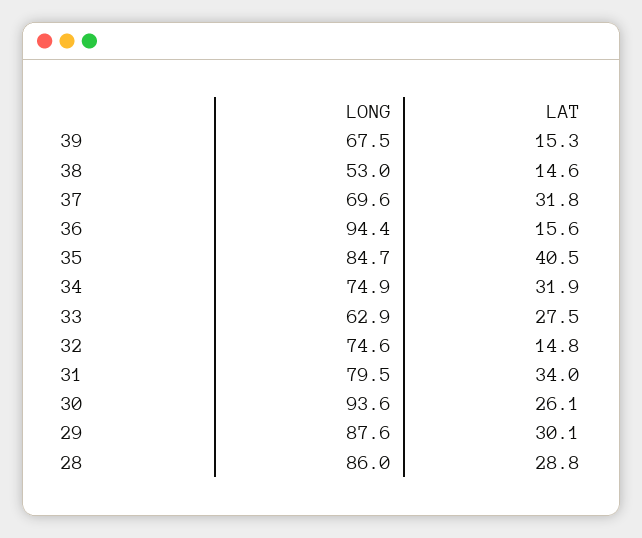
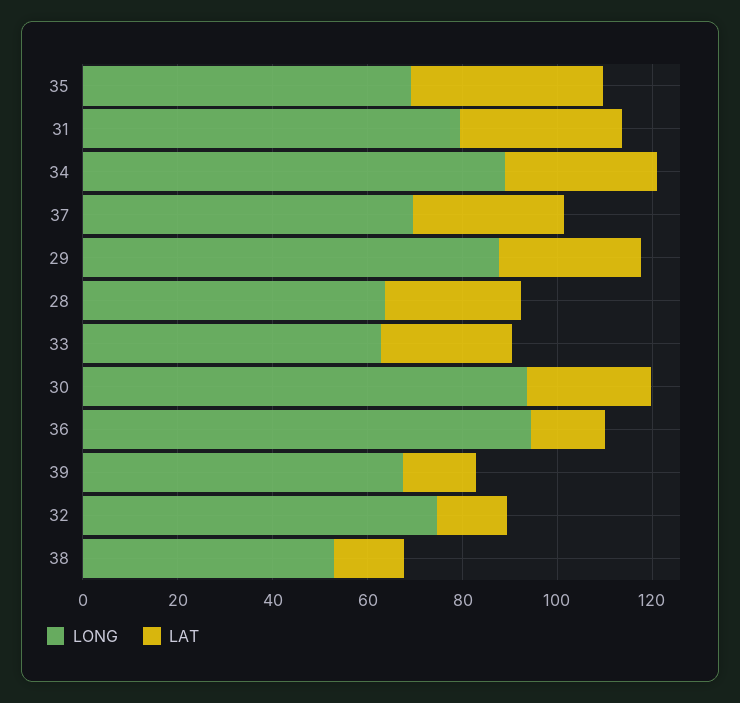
  {
    "LONG": {
      "39": 67.5,
      "38": 53,
      "37": 69.6,
      "36": 94.4,
-     "35": 84.7,
+     "35": 70,
-     "34": 74.9,
+     "34": 90,
      "33": 62.9,
      "32": 74.6,
      "31": 79.5,
      "30": 93.6,
      "29": 87.6,
-     "28": 86
+     "28": 65
    },
    "LAT": {
      "39": 15.3,
      "38": 14.6,
      "37": 31.8,
      "36": 15.6,
      "35": 40.5,
      "34": 31.9,
      "33": 27.5,
      "32": 14.8,
      "31": 34,
      "30": 26.1,
      "29": 30.1,
      "28": 28.8
    }
  }

